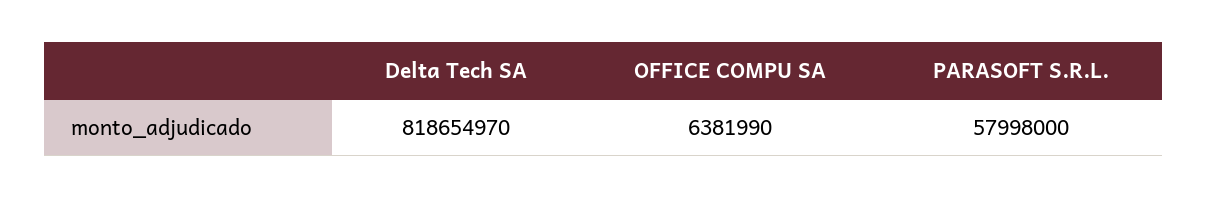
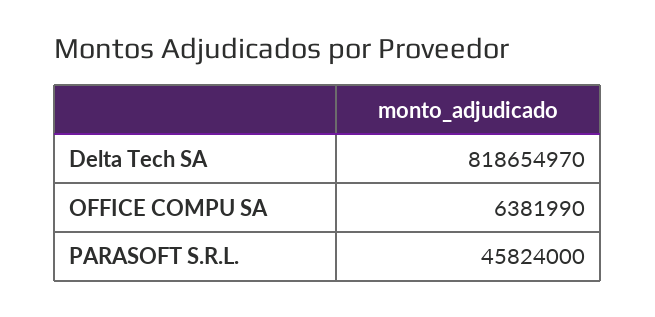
  {
    "Delta Tech SA": 818654970,
    "OFFICE COMPU SA": 6381990,
-   "PARASOFT S.R.L.": 57998000
+   "PARASOFT S.R.L.": 45824000
  }

